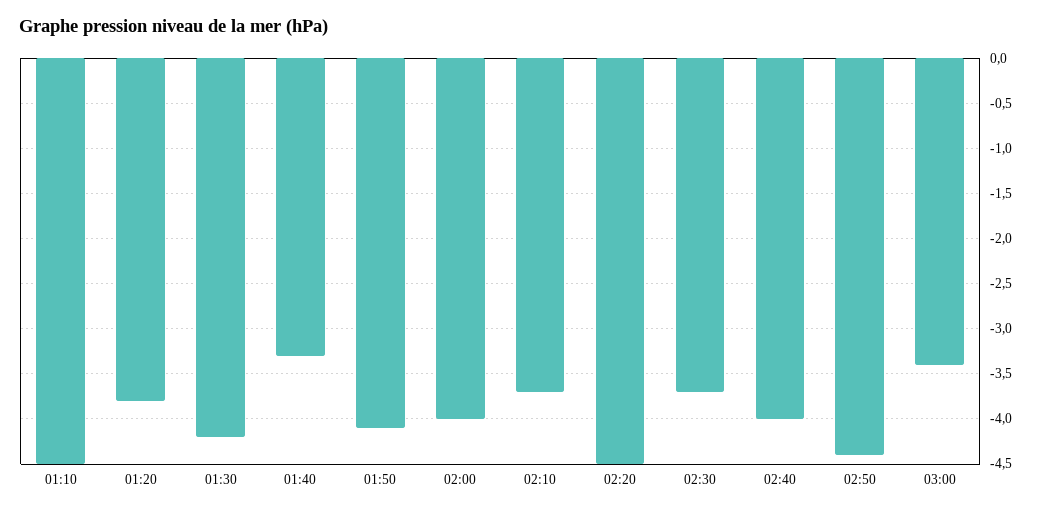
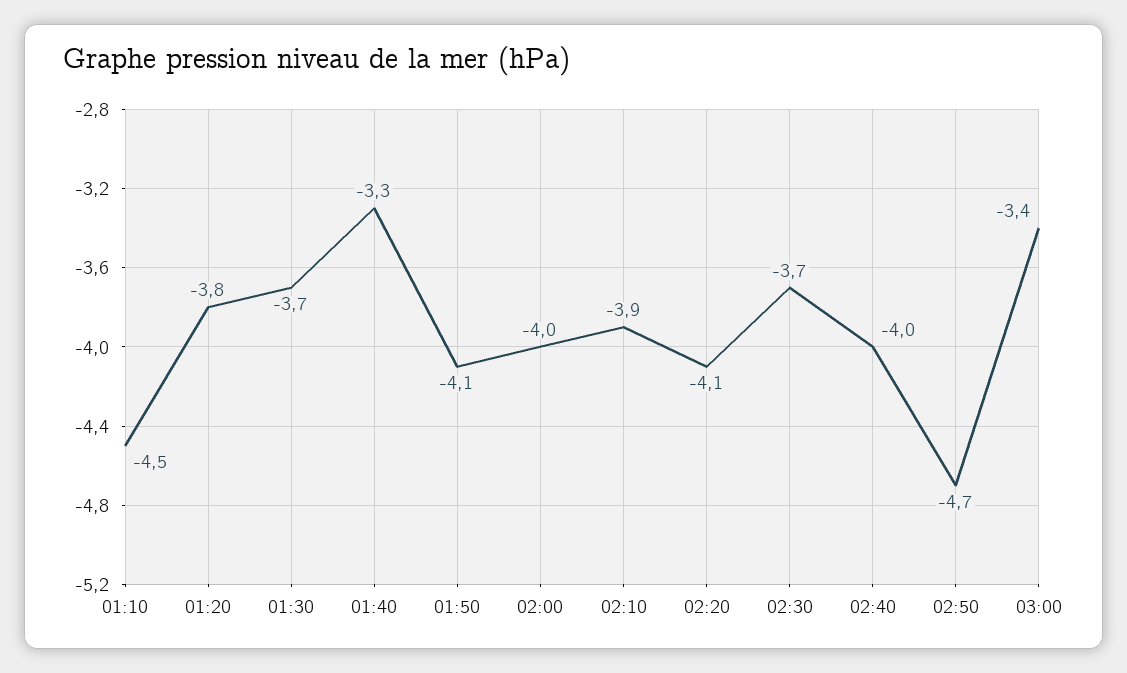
  {
    "01:10": -4.5,
    "01:20": -3.8,
-   "01:30": -4.2,
+   "01:30": -3.7,
    "01:40": -3.3,
    "01:50": -4.1,
    "02:00": -4,
-   "02:10": -3.7,
+   "02:10": -3.9,
-   "02:20": -4.5,
+   "02:20": -4.1,
    "02:30": -3.7,
    "02:40": -4,
-   "02:50": -4.4,
+   "02:50": -4.7,
    "03:00": -3.4
  }

